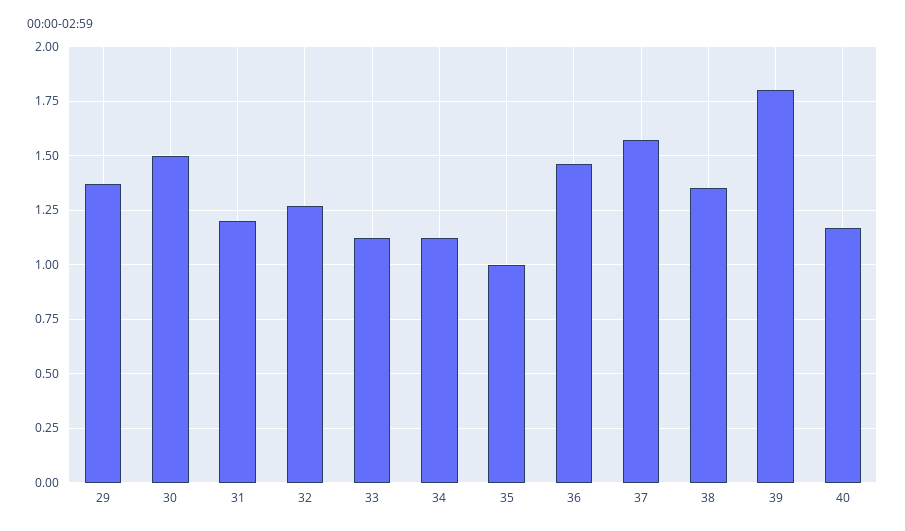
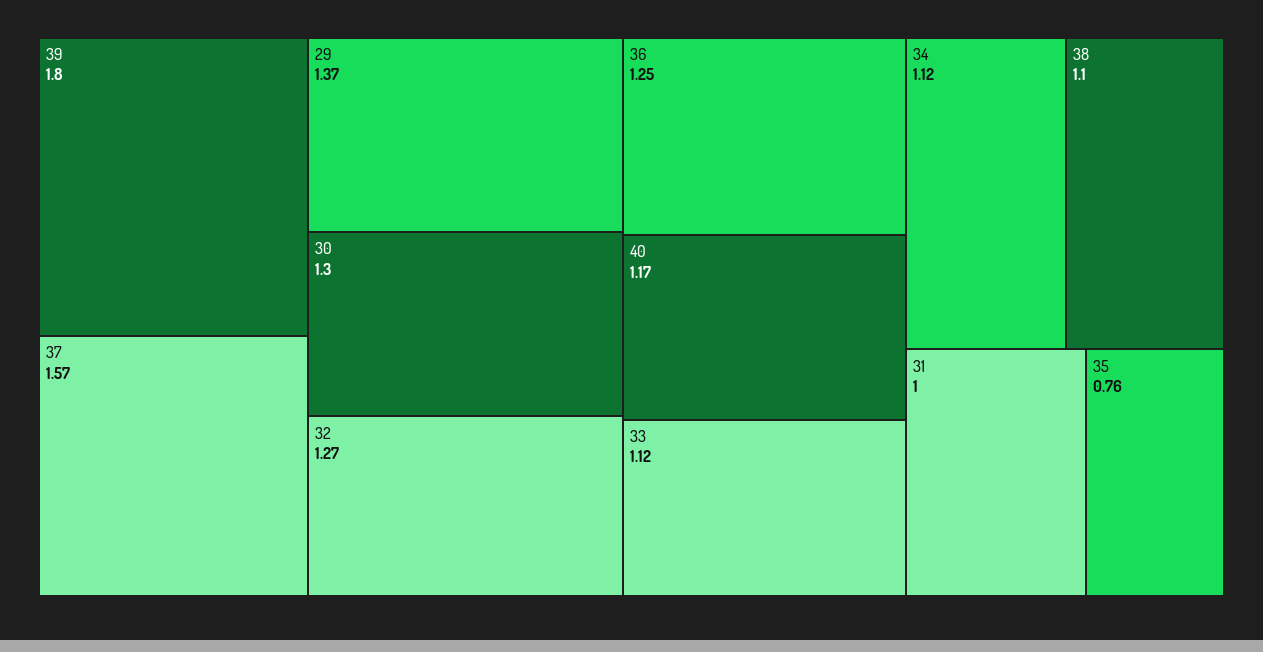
  {
    "29": 1.37,
-   "30": 1.5,
+   "30": 1.3,
-   "31": 1.2,
+   "31": 1,
    "32": 1.27,
    "33": 1.12,
    "34": 1.12,
-   "35": 1,
+   "35": 0.76,
-   "36": 1.45,
+   "36": 1.25,
    "37": 1.57,
-   "38": 1.35,
+   "38": 1.1,
    "39": 1.8,
    "40": 1.17
  }

